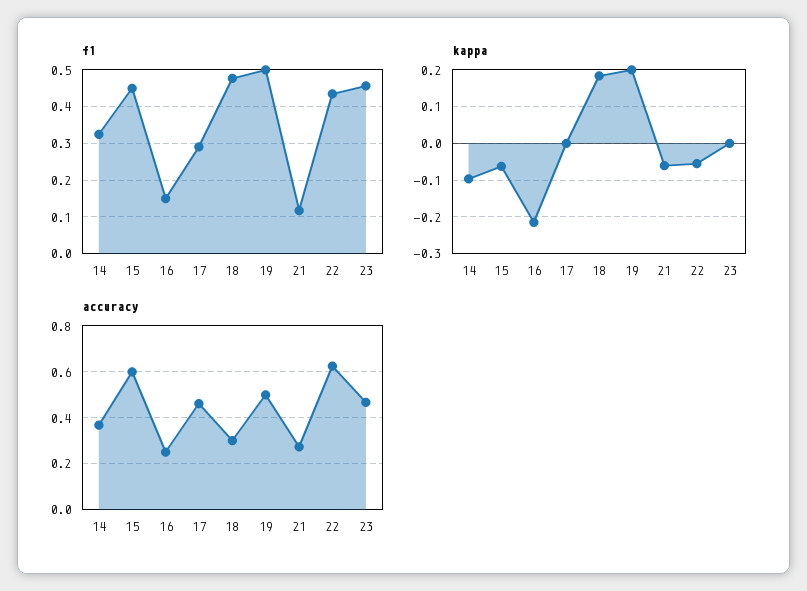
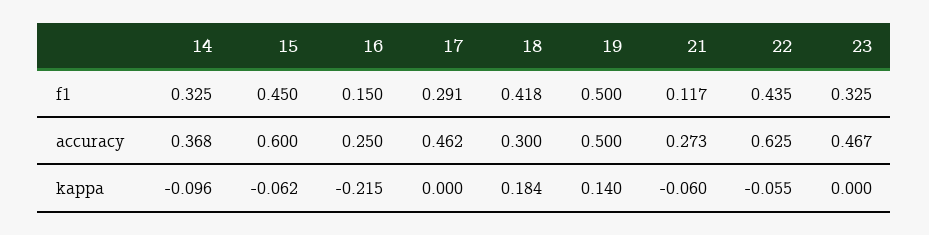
  {
    "f1": {
      "14": 0.325,
      "15": 0.45,
      "16": 0.15,
      "17": 0.291,
-     "18": 0.48,
+     "18": 0.418,
      "19": 0.5,
      "21": 0.117,
      "22": 0.435,
-     "23": 0.46
+     "23": 0.325
    },
    "kappa": {
      "14": -0.096,
      "15": -0.062,
      "16": -0.215,
      "17": 0,
      "18": 0.184,
-     "19": 0.2,
+     "19": 0.14,
      "21": -0.06,
      "22": -0.055,
      "23": 0
    },
    "accuracy": {
      "14": 0.368,
      "15": 0.6,
      "16": 0.25,
      "17": 0.462,
      "18": 0.3,
      "19": 0.5,
      "21": 0.273,
      "22": 0.625,
      "23": 0.467
    }
  }

